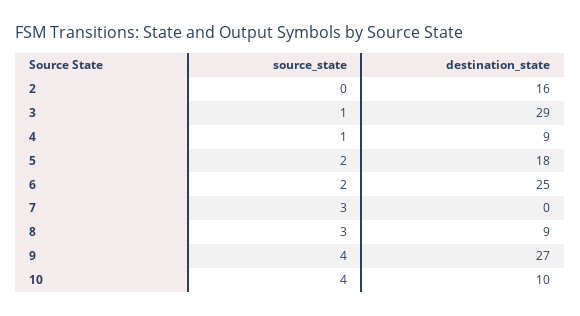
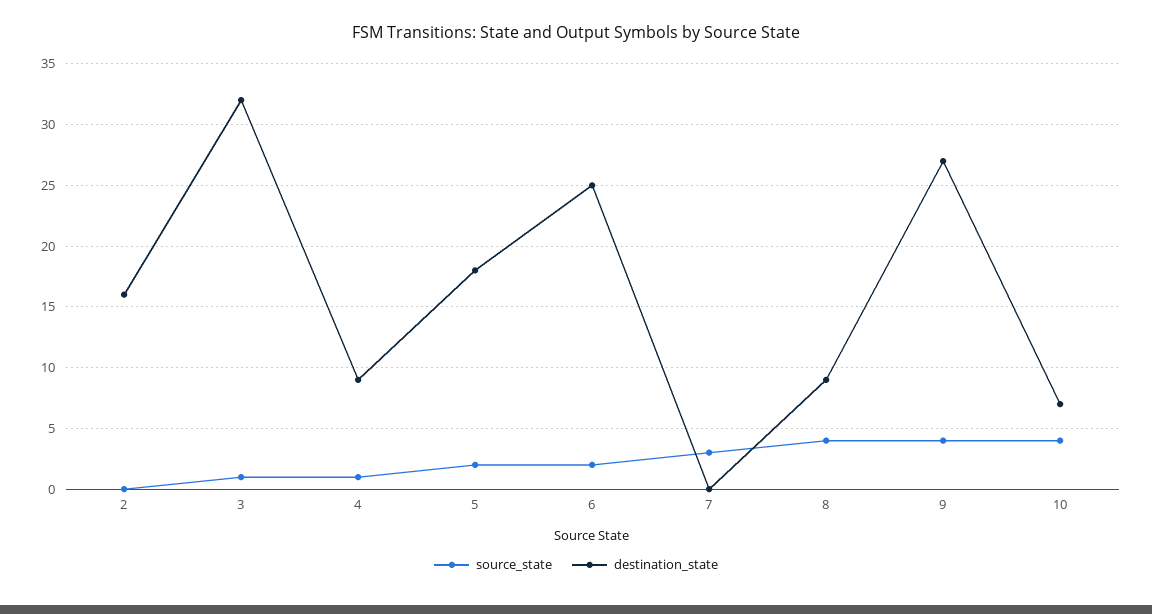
  {
    "source_state": {
      "2": 0,
      "3": 1,
      "4": 1,
      "5": 2,
      "6": 2,
      "7": 3,
-     "8": 3,
+     "8": 4,
      "9": 4,
      "10": 4
    },
    "destination_state": {
      "2": 16,
-     "3": 29,
+     "3": 32,
      "4": 9,
      "5": 18,
      "6": 25,
      "7": 0,
      "8": 9,
      "9": 27,
-     "10": 10
+     "10": 7
    }
  }

